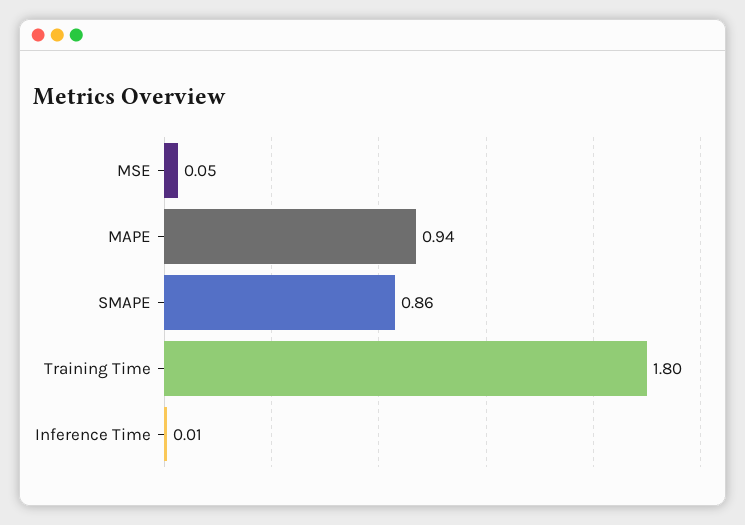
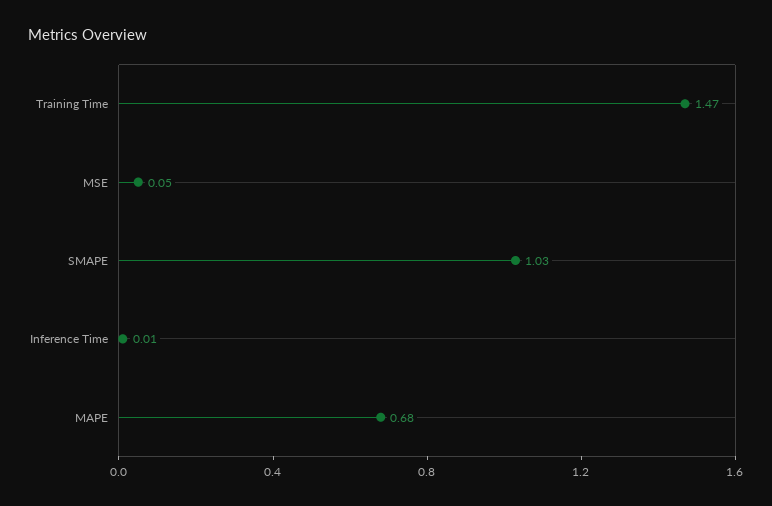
  {
    "MSE": 0.05,
-   "MAPE": 0.94,
+   "MAPE": 0.68,
-   "SMAPE": 0.86,
+   "SMAPE": 1.03,
-   "Training Time": 1.8,
+   "Training Time": 1.47,
    "Inference Time": 0.01
  }

